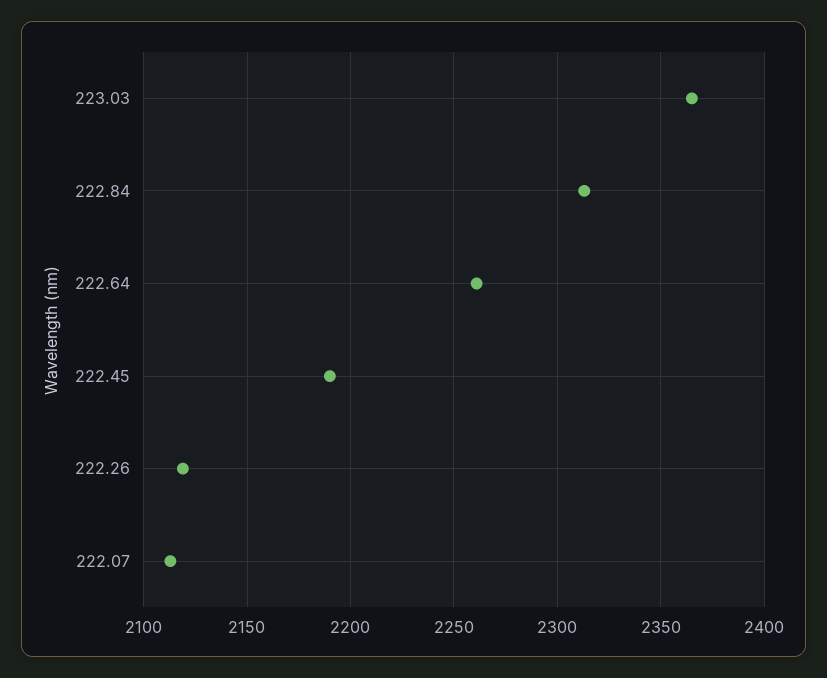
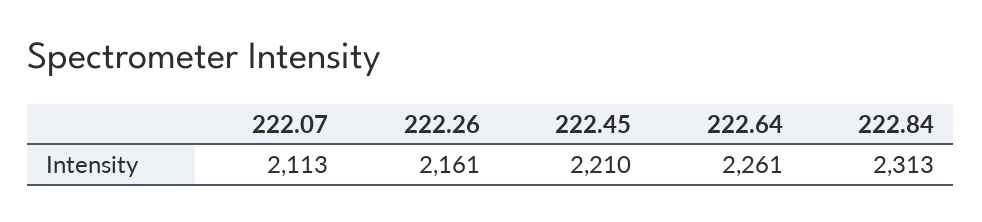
  {
-   "223.03": 2365,
    "222.84": 2313,
    "222.64": 2261,
-   "222.45": 2190,
+   "222.45": 2210,
-   "222.26": 2120,
+   "222.26": 2161,
    "222.07": 2113
  }

